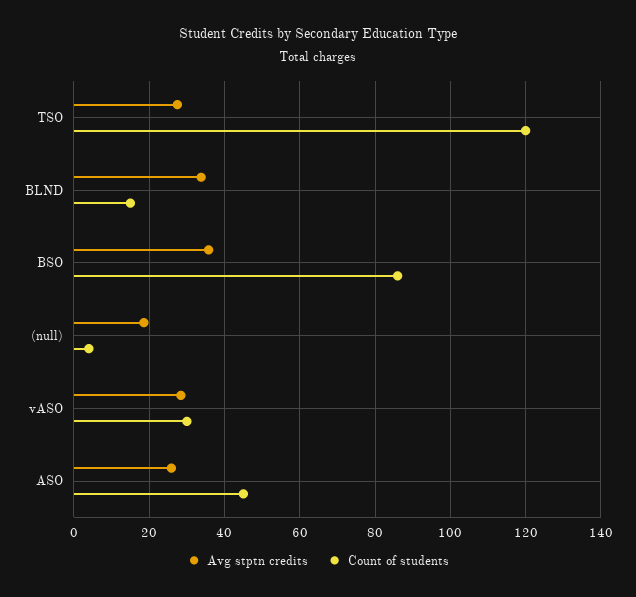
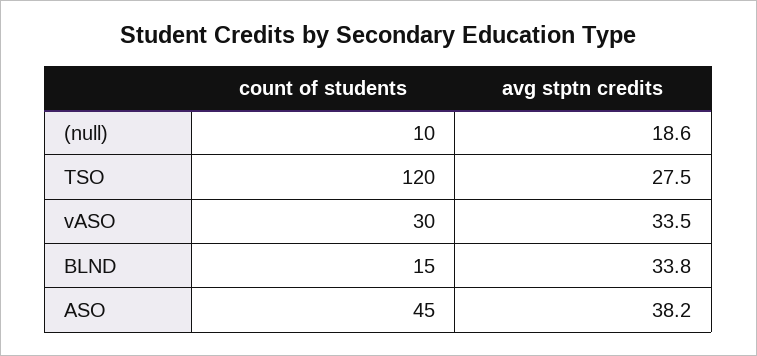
  {
    "Avg stptn credits": {
      "TSO": 27.5,
      "BLND": 33.8,
-     "BSO": 36,
      "(null)": 18.6,
-     "vASO": 28,
+     "vASO": 33.5,
-     "ASO": 26
+     "ASO": 38.2
    },
    "Count of students": {
      "TSO": 120,
      "BLND": 15,
-     "BSO": 86,
-     "(null)": 4,
+     "(null)": 10,
      "vASO": 30,
      "ASO": 45
    }
  }

